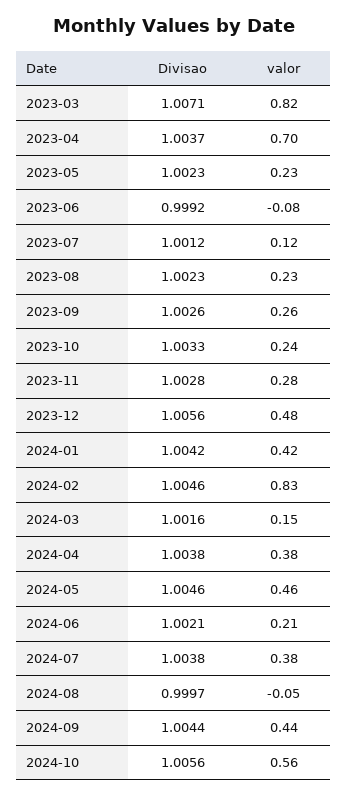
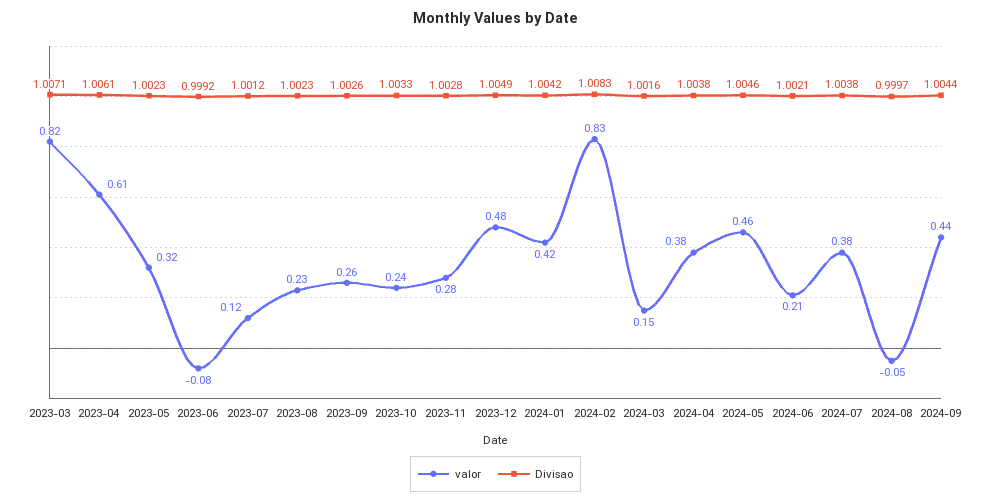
  {
    "Divisao": {
      "2023-03": 1.0071,
-     "2023-04": 1.0037,
+     "2023-04": 1.0061,
      "2023-05": 1.0023,
      "2023-06": 0.9992,
      "2023-07": 1.0012,
      "2023-08": 1.0023,
      "2023-09": 1.0026,
      "2023-10": 1.0033,
      "2023-11": 1.0028,
-     "2023-12": 1.0056,
+     "2023-12": 1.0049,
      "2024-01": 1.0042,
-     "2024-02": 1.0046,
+     "2024-02": 1.0083,
      "2024-03": 1.0016,
      "2024-04": 1.0038,
      "2024-05": 1.0046,
      "2024-06": 1.0021,
      "2024-07": 1.0038,
      "2024-08": 0.9997,
-     "2024-09": 1.0044,
+     "2024-09": 1.0044
-     "2024-10": 1.0056
    },
    "valor": {
      "2023-03": 0.82,
-     "2023-04": 0.7,
+     "2023-04": 0.61,
-     "2023-05": 0.23,
+     "2023-05": 0.32,
      "2023-06": -0.08,
      "2023-07": 0.12,
      "2023-08": 0.23,
      "2023-09": 0.26,
      "2023-10": 0.24,
      "2023-11": 0.28,
      "2023-12": 0.48,
      "2024-01": 0.42,
      "2024-02": 0.83,
      "2024-03": 0.15,
      "2024-04": 0.38,
      "2024-05": 0.46,
      "2024-06": 0.21,
      "2024-07": 0.38,
      "2024-08": -0.05,
-     "2024-09": 0.44,
+     "2024-09": 0.44
-     "2024-10": 0.56
    }
  }

